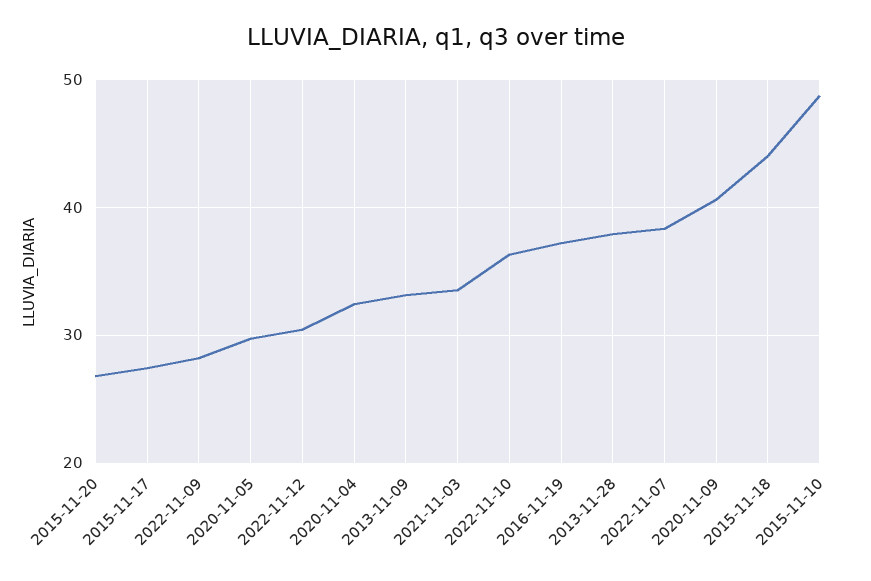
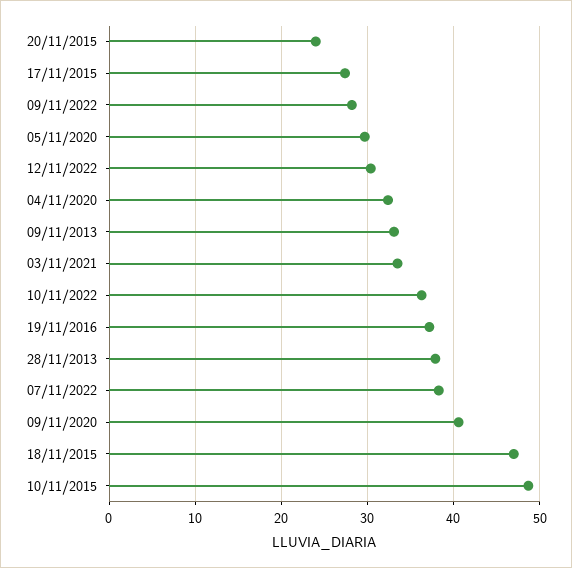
  {
-   "2015-11-20": 27,
+   "2015-11-20": 24,
    "2015-11-17": 27,
    "2022-11-09": 28,
    "2020-11-05": 30,
    "2022-11-12": 30,
    "2020-11-04": 32,
    "2013-11-09": 33,
    "2021-11-03": 34,
    "2022-11-10": 36,
    "2016-11-19": 37,
    "2013-11-28": 38,
    "2022-11-07": 38,
    "2020-11-09": 41,
-   "2015-11-18": 44,
+   "2015-11-18": 47,
    "2015-11-10": 49
  }

